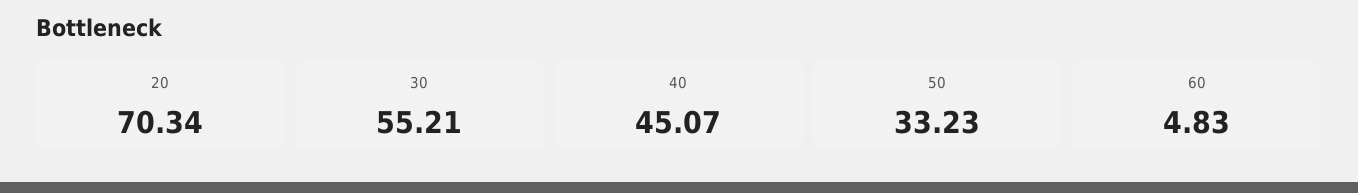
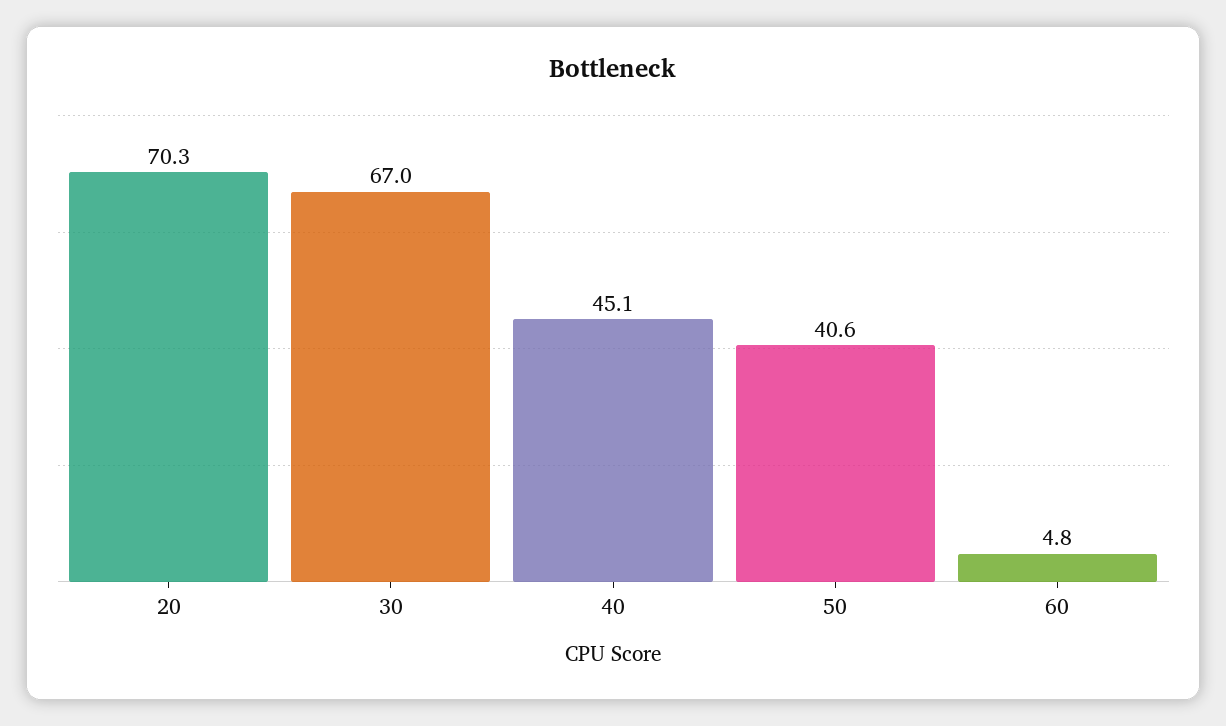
  {
    "20": 70.34,
-   "30": 55.21,
+   "30": 67,
    "40": 45.07,
-   "50": 33.23,
+   "50": 40.6,
    "60": 4.83
  }

